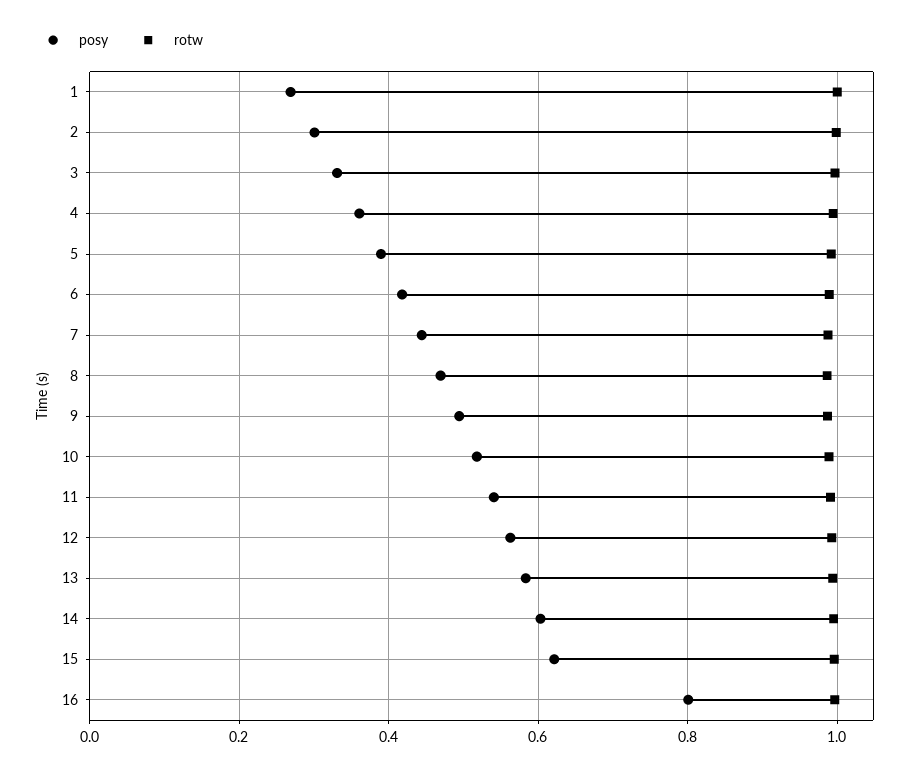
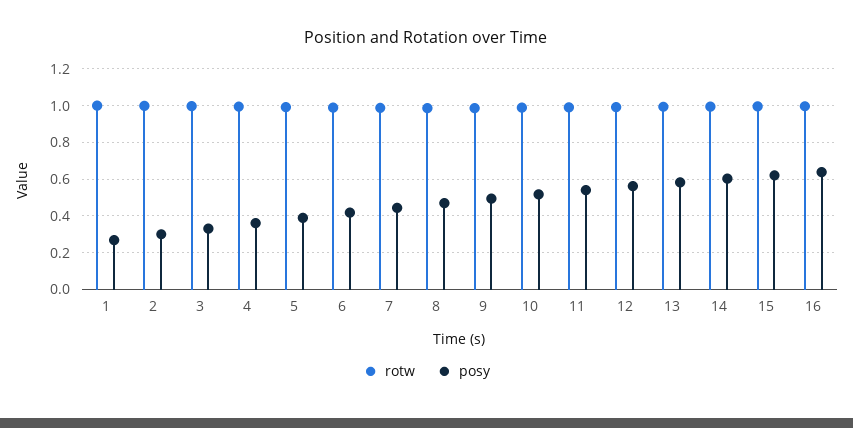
  {
    "posy": {
      "1": 0.26,
      "2": 0.3,
      "3": 0.34,
      "4": 0.36,
      "5": 0.38,
      "6": 0.42,
      "7": 0.44,
      "8": 0.46,
      "9": 0.5,
      "10": 0.52,
      "11": 0.54,
      "12": 0.56,
      "13": 0.58,
      "14": 0.6,
      "15": 0.62,
-     "16": 0.8
+     "16": 0.65
    },
    "rotw": {
      "1": 1,
      "2": 1,
      "3": 1,
      "4": 1,
      "5": 1,
      "6": 0.98,
      "7": 0.98,
      "8": 0.98,
      "9": 0.98,
      "10": 0.98,
      "11": 1,
      "12": 1,
      "13": 1,
      "14": 1,
      "15": 1,
      "16": 1
    }
  }

